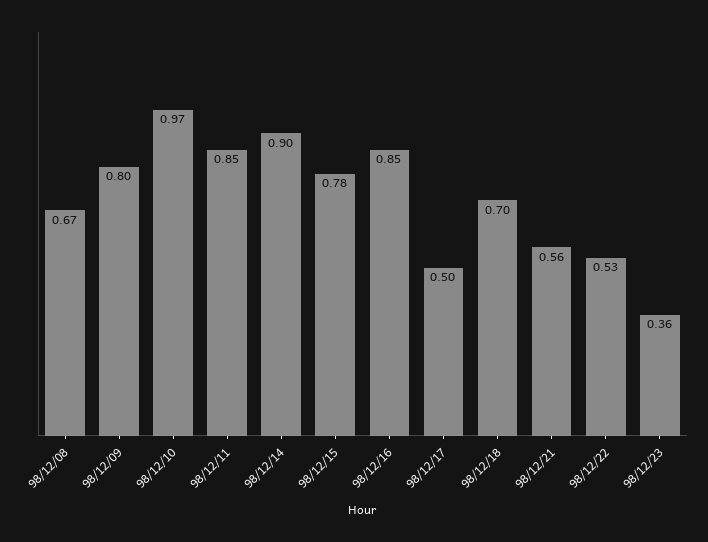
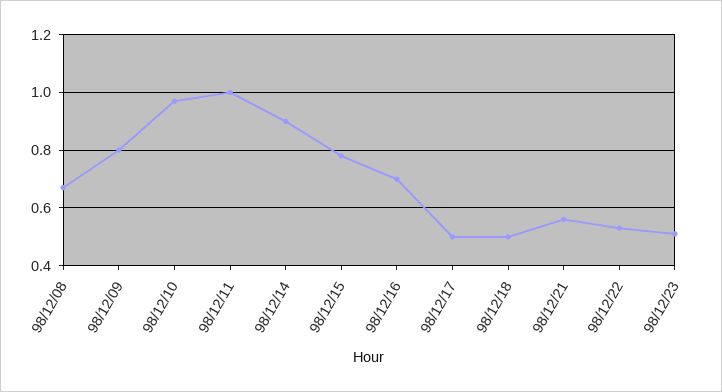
  {
    "98/12/08": 0.67,
    "98/12/09": 0.8,
    "98/12/10": 0.97,
-   "98/12/11": 0.85,
+   "98/12/11": 1,
    "98/12/14": 0.9,
    "98/12/15": 0.78,
-   "98/12/16": 0.85,
+   "98/12/16": 0.7,
    "98/12/17": 0.5,
-   "98/12/18": 0.7,
+   "98/12/18": 0.5,
    "98/12/21": 0.56,
    "98/12/22": 0.53,
-   "98/12/23": 0.36
+   "98/12/23": 0.5
  }

